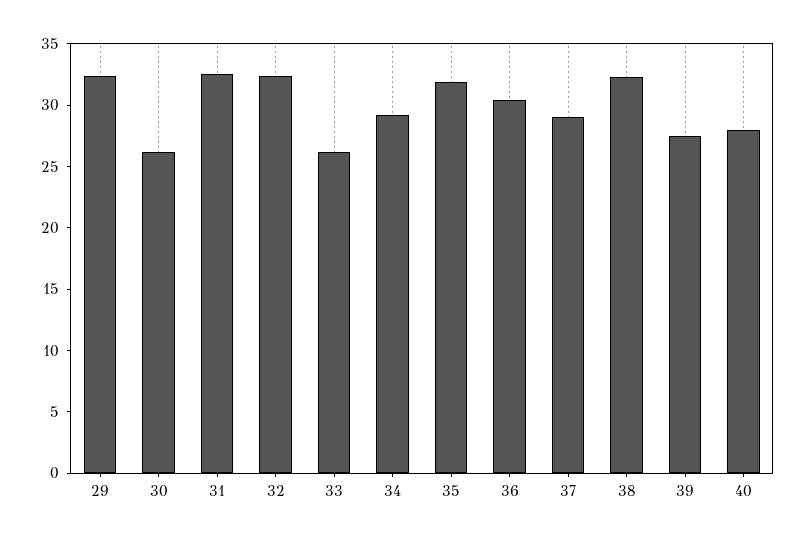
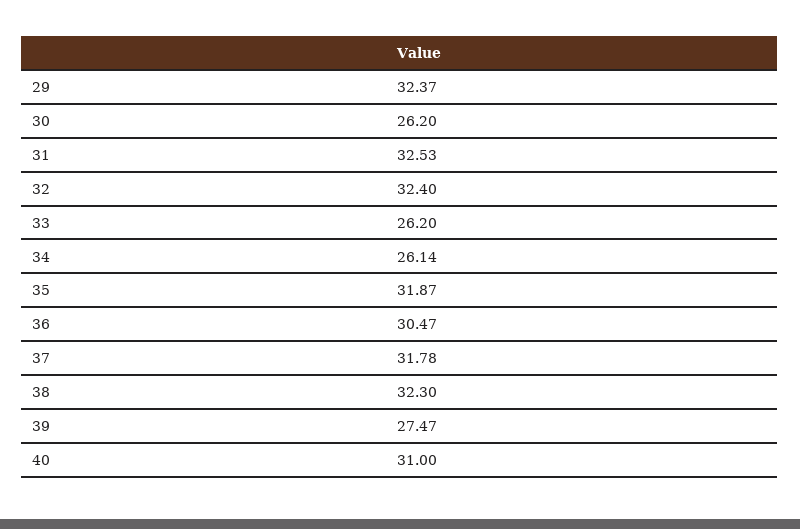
  {
    "29": 32.37,
    "30": 26.2,
    "31": 32.53,
    "32": 32.4,
    "33": 26.2,
-   "34": 29,
+   "34": 26.14,
    "35": 31.87,
    "36": 30.47,
-   "37": 29,
+   "37": 31.78,
    "38": 32.3,
    "39": 27.47,
-   "40": 28
+   "40": 31
  }

